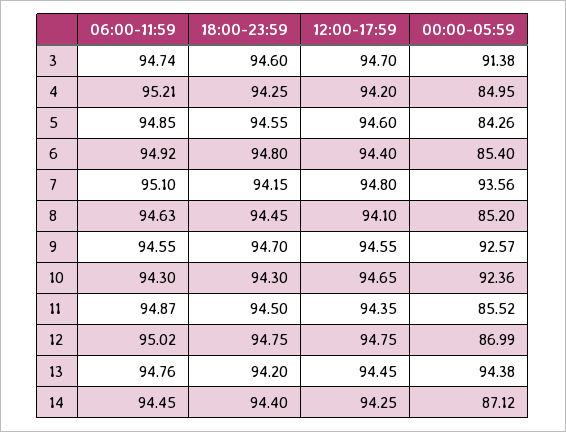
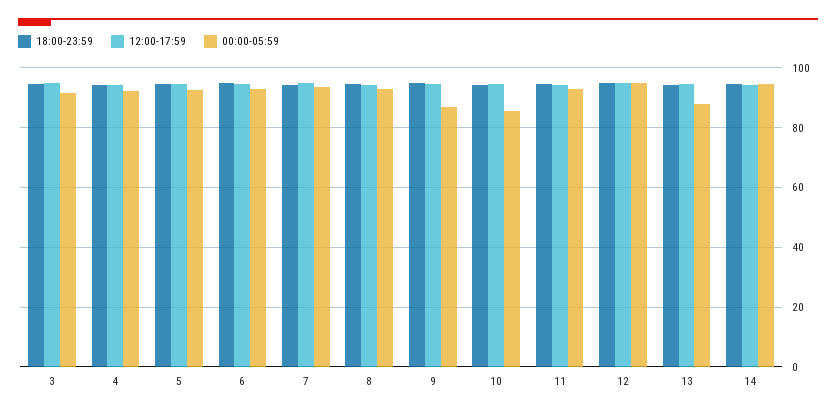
  {
-   "06:00-11:59": {
-     "3": 94.74,
-     "4": 95.21,
-     "5": 94.85,
-     "6": 94.92,
-     "7": 95.1,
-     "8": 94.63,
-     "9": 94.55,
-     "10": 94.3,
-     "11": 94.87,
-     "12": 95.02,
-     "13": 94.76,
-     "14": 94.45
-   },
    "18:00-23:59": {
      "3": 94.6,
      "4": 94.25,
      "5": 94.55,
      "6": 94.8,
      "7": 94.15,
      "8": 94.45,
      "9": 94.7,
      "10": 94.3,
      "11": 94.5,
      "12": 94.75,
      "13": 94.2,
      "14": 94.4
    },
    "12:00-17:59": {
      "3": 94.7,
      "4": 94.2,
      "5": 94.6,
      "6": 94.4,
      "7": 94.8,
      "8": 94.1,
      "9": 94.55,
      "10": 94.65,
      "11": 94.35,
      "12": 94.75,
      "13": 94.45,
      "14": 94.25
    },
    "00:00-05:59": {
      "3": 91.38,
-     "4": 84.95,
+     "4": 92.5,
-     "5": 84.26,
+     "5": 92.5,
-     "6": 85.4,
+     "6": 92.5,
      "7": 93.56,
-     "8": 85.2,
+     "8": 92.5,
-     "9": 92.57,
+     "9": 87.5,
-     "10": 92.36,
+     "10": 85,
-     "11": 85.52,
+     "11": 92.5,
-     "12": 86.99,
+     "12": 95,
-     "13": 94.38,
+     "13": 87.5,
-     "14": 87.12
+     "14": 95
    }
  }

